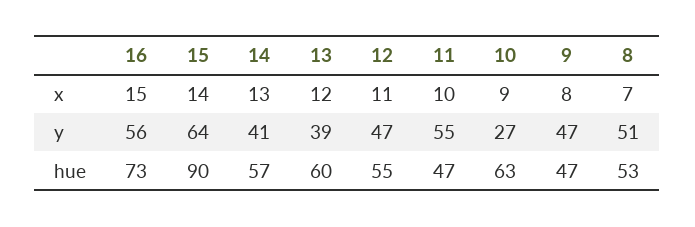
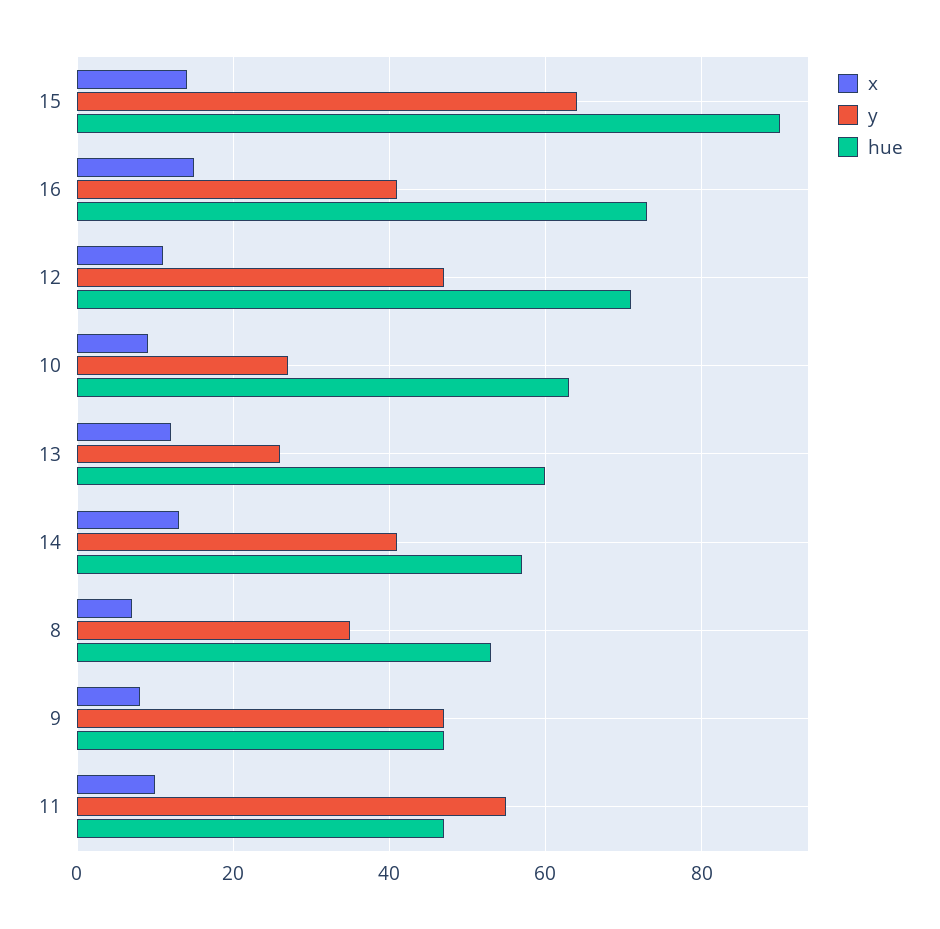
  {
    "x": {
      "16": 15,
      "15": 14,
      "14": 13,
      "13": 12,
      "12": 11,
      "11": 10,
      "10": 9,
      "9": 8,
      "8": 7
    },
    "y": {
-     "16": 56,
+     "16": 40,
      "15": 64,
      "14": 41,
-     "13": 39,
+     "13": 25,
      "12": 47,
      "11": 55,
      "10": 27,
      "9": 47,
-     "8": 51
+     "8": 35
    },
    "hue": {
      "16": 73,
      "15": 90,
      "14": 57,
      "13": 60,
-     "12": 55,
+     "12": 70,
      "11": 47,
      "10": 63,
      "9": 47,
      "8": 53
    }
  }

